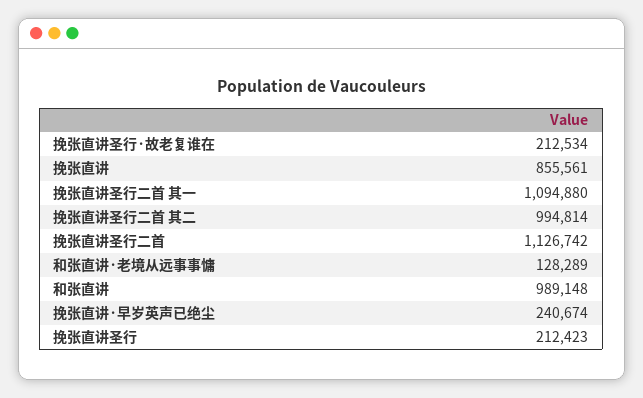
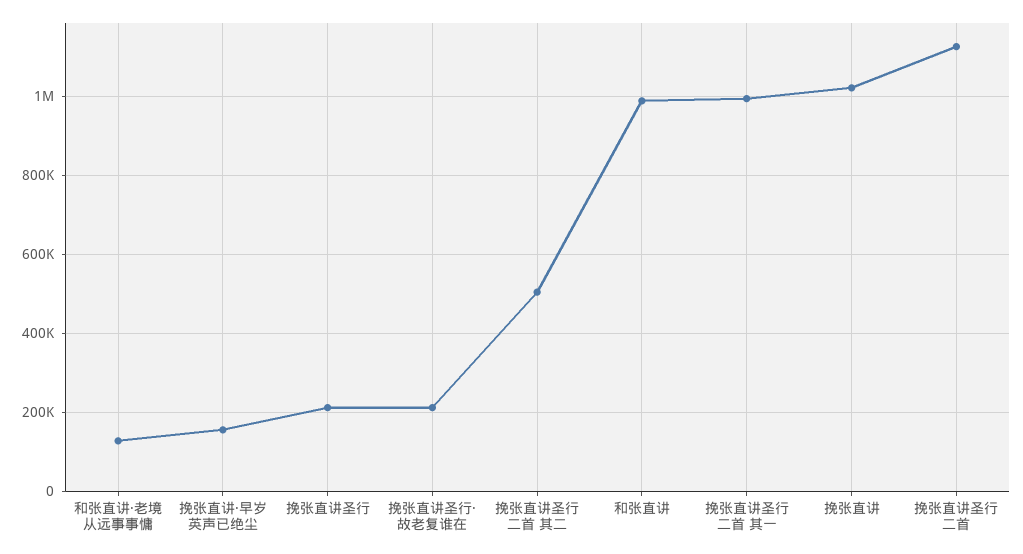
  {
    "挽张直讲圣行·故老复谁在": 212534,
-   "挽张直讲": 855561,
+   "挽张直讲": 1020000,
-   "挽张直讲圣行二首 其一": 1094880,
+   "挽张直讲圣行二首 其一": 1000000,
-   "挽张直讲圣行二首 其二": 994814,
+   "挽张直讲圣行二首 其二": 500000,
    "挽张直讲圣行二首": 1126742,
    "和张直讲·老境从远事事慵": 128289,
    "和张直讲": 989148,
-   "挽张直讲·早岁英声已绝尘": 240674,
+   "挽张直讲·早岁英声已绝尘": 160000,
    "挽张直讲圣行": 212423
  }

